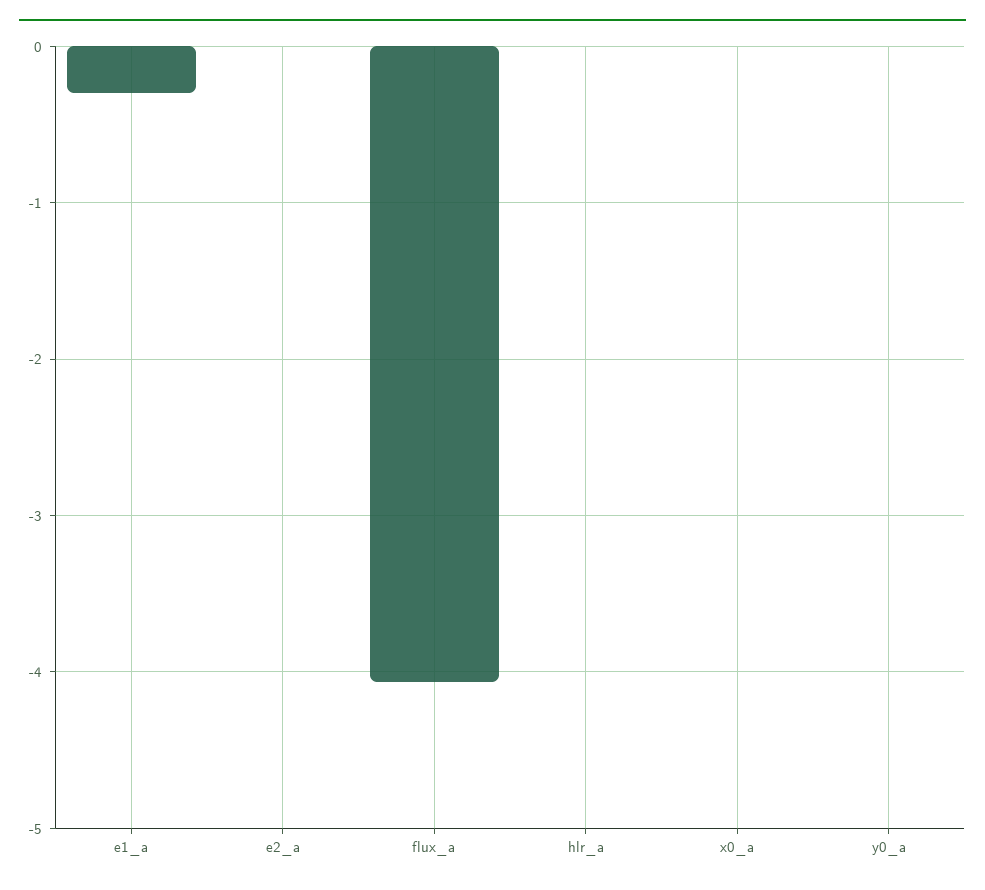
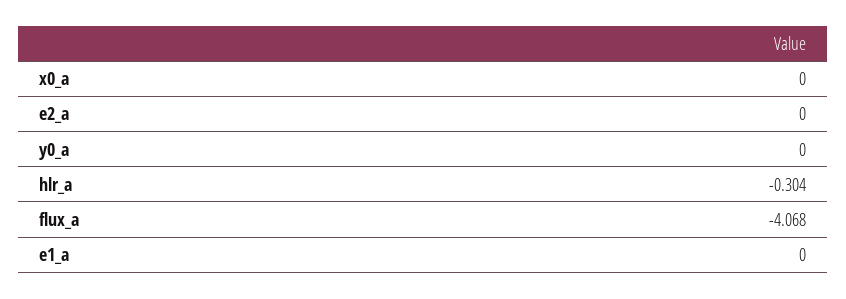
  {
-   "e1_a": -0.3,
+   "e1_a": 0,
    "e2_a": 0,
    "flux_a": -4.068,
-   "hlr_a": 0,
+   "hlr_a": -0.304,
    "x0_a": 0,
    "y0_a": 0
  }

